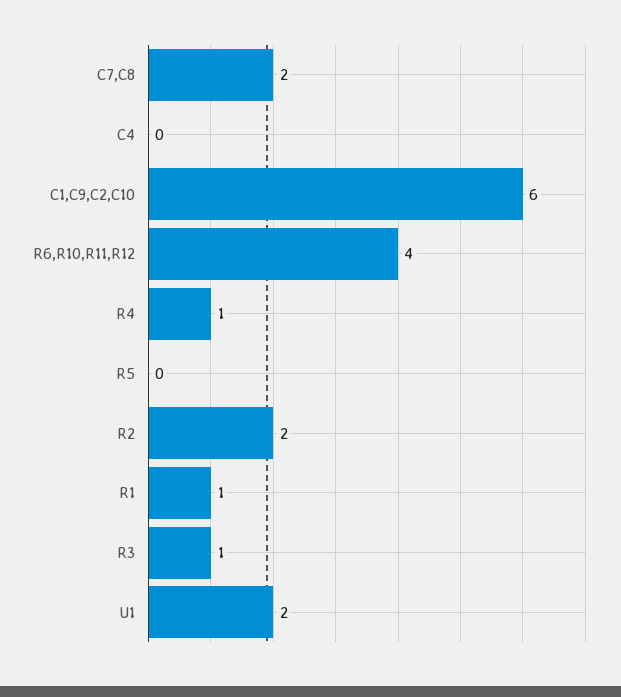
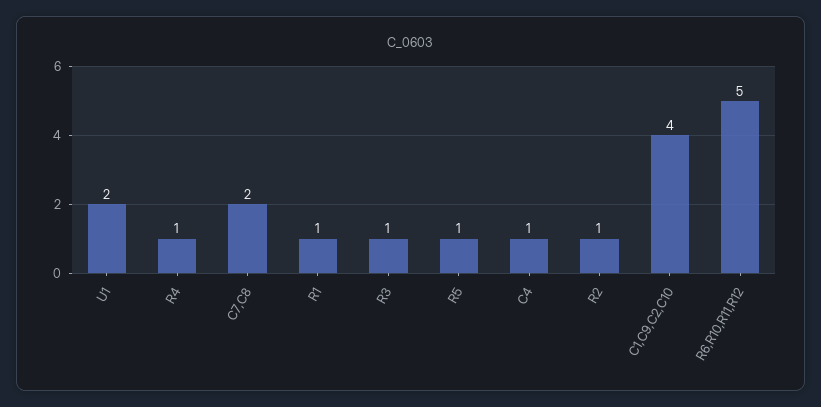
  {
    "C7,C8": 2,
-   "C4": 0,
+   "C4": 1,
-   "C1,C9,C2,C10": 6,
+   "C1,C9,C2,C10": 4,
-   "R6,R10,R11,R12": 4,
+   "R6,R10,R11,R12": 5,
    "R4": 1,
-   "R5": 0,
+   "R5": 1,
-   "R2": 2,
+   "R2": 1,
    "R1": 1,
    "R3": 1,
    "U1": 2
  }

